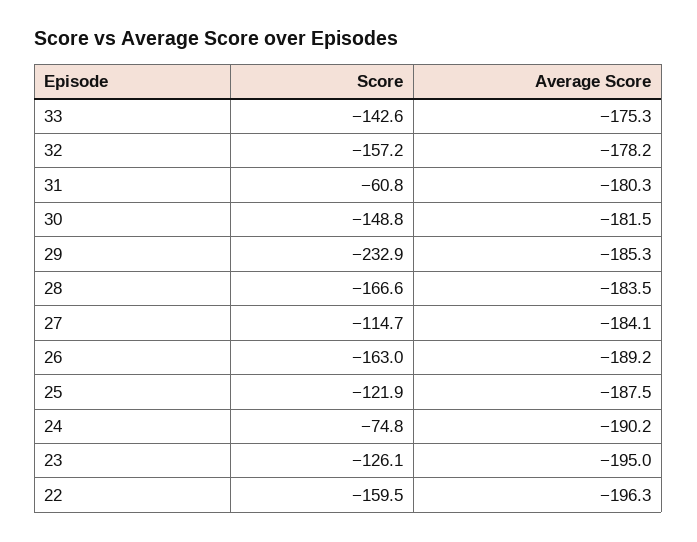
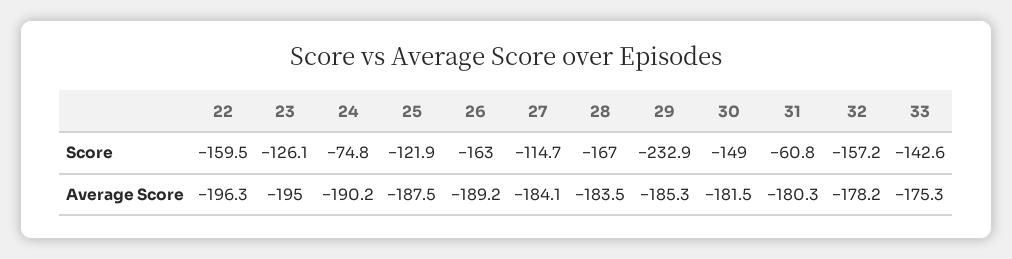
  {
    "Score": {
      "33": -142.6,
      "32": -157.2,
      "31": -60.8,
-     "30": -148.8,
+     "30": -149,
      "29": -232.9,
-     "28": -166.6,
+     "28": -167,
      "27": -114.7,
      "26": -163,
      "25": -121.9,
      "24": -74.8,
      "23": -126.1,
      "22": -159.5
    },
    "Average Score": {
      "33": -175.3,
      "32": -178.2,
      "31": -180.3,
      "30": -181.5,
      "29": -185.3,
      "28": -183.5,
      "27": -184.1,
      "26": -189.2,
      "25": -187.5,
      "24": -190.2,
      "23": -195,
      "22": -196.3
    }
  }

